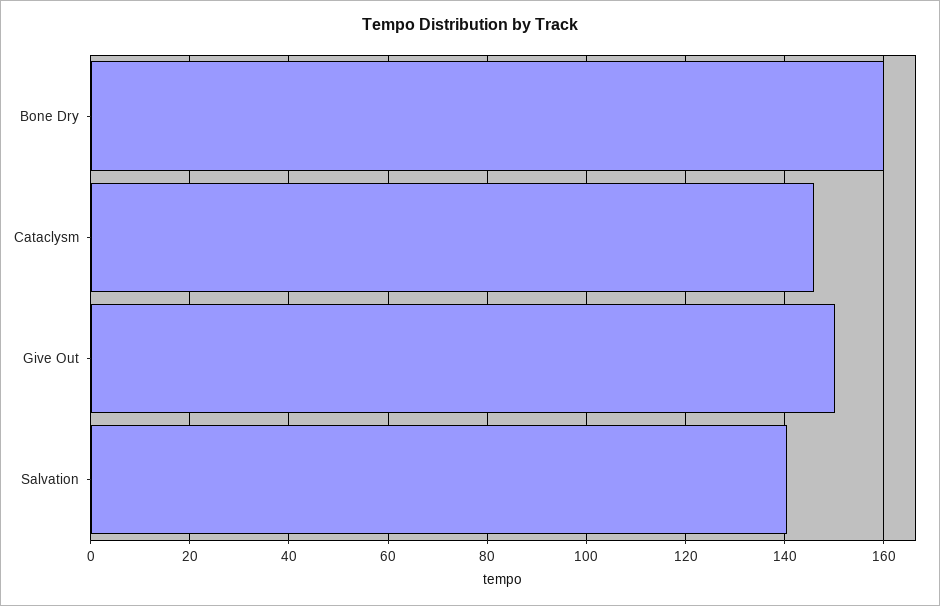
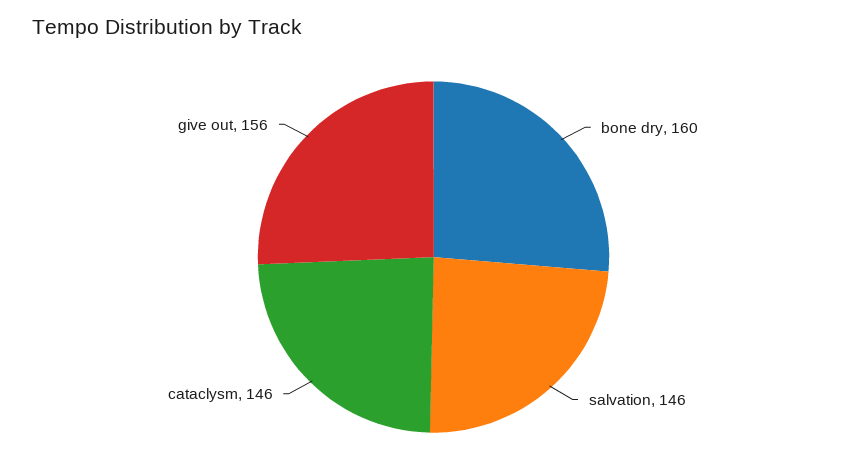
  {
    "Bone Dry": 160,
    "Cataclysm": 146,
-   "Give Out": 150,
+   "Give Out": 156,
-   "Salvation": 140
+   "Salvation": 146
  }

